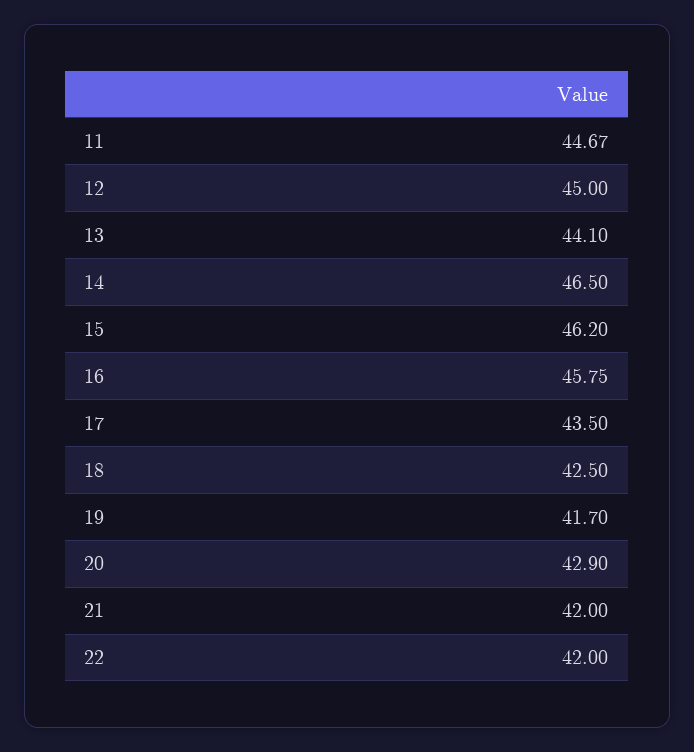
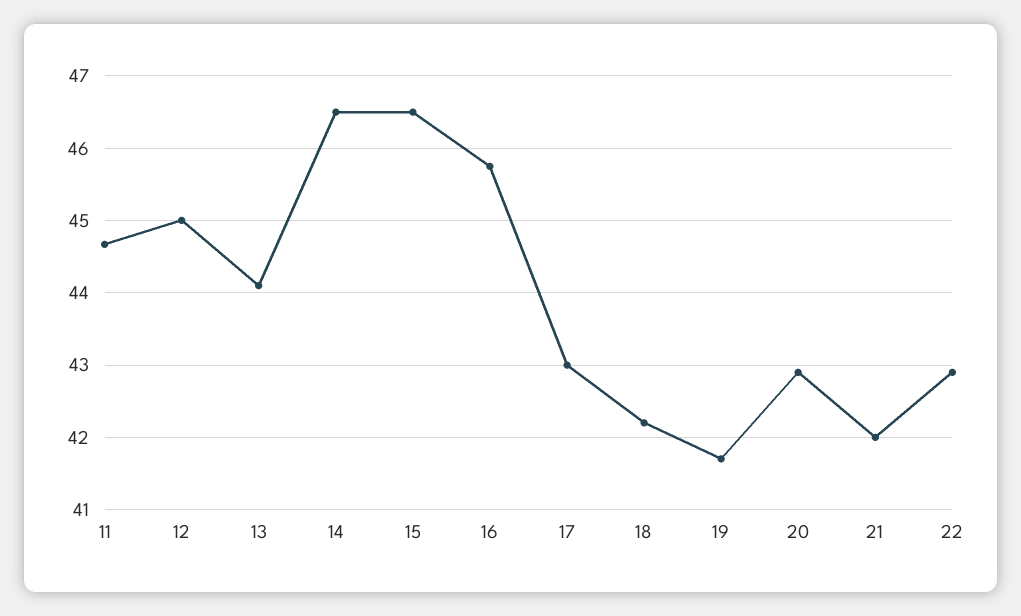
  {
    "11": 44.67,
    "12": 45,
    "13": 44.1,
    "14": 46.5,
-   "15": 46.2,
+   "15": 46.5,
    "16": 45.75,
-   "17": 43.5,
+   "17": 43,
-   "18": 42.5,
+   "18": 42.2,
    "19": 41.7,
    "20": 42.9,
    "21": 42,
-   "22": 42
+   "22": 42.9
  }

